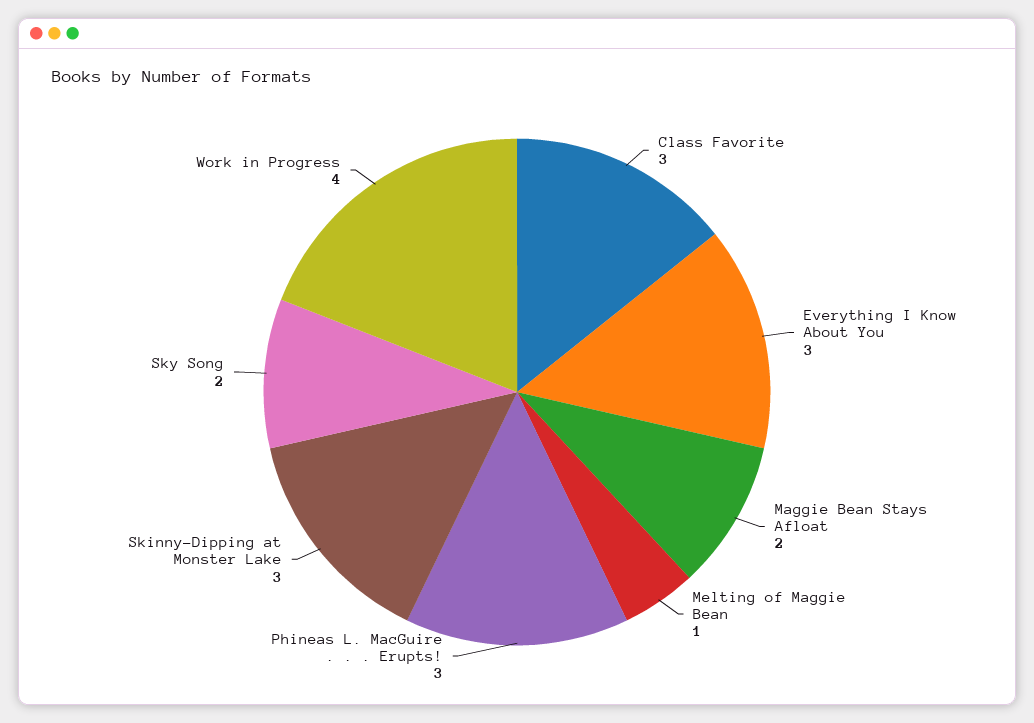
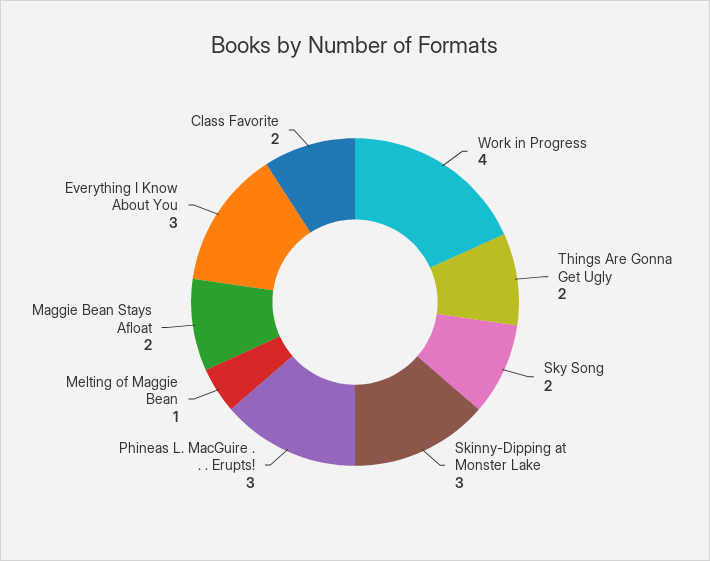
  {
-   "Class Favorite": 3,
+   "Class Favorite": 2,
    "Everything I Know About You": 3,
    "Maggie Bean Stays Afloat": 2,
    "Melting of Maggie Bean": 1,
    "Phineas L. MacGuire . . . Erupts!": 3,
    "Skinny-Dipping at Monster Lake": 3,
    "Sky Song": 2,
-   "Work in Progress": 4
+   "Work in Progress": 4,
+   "Things Are Gonna Get Ugly": 2
  }

